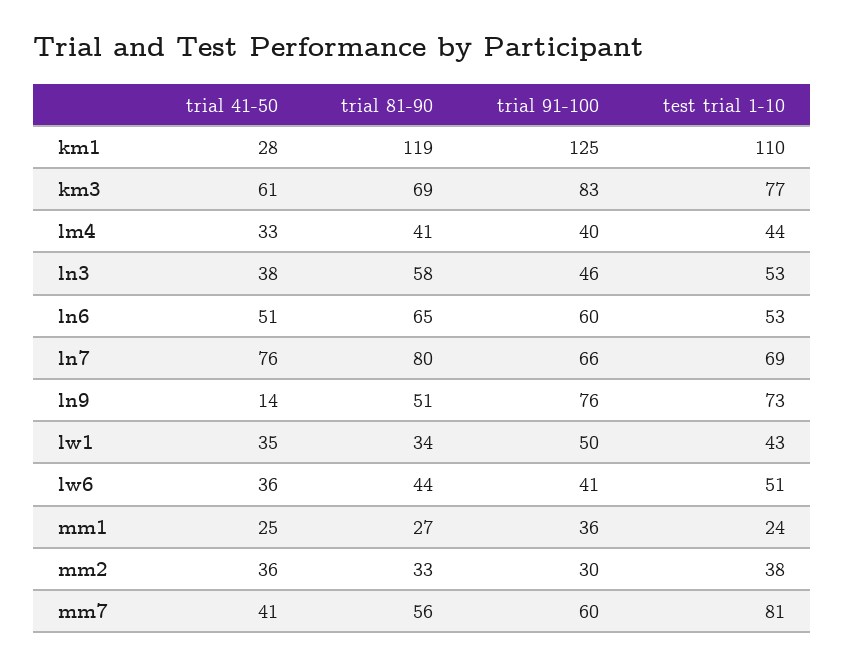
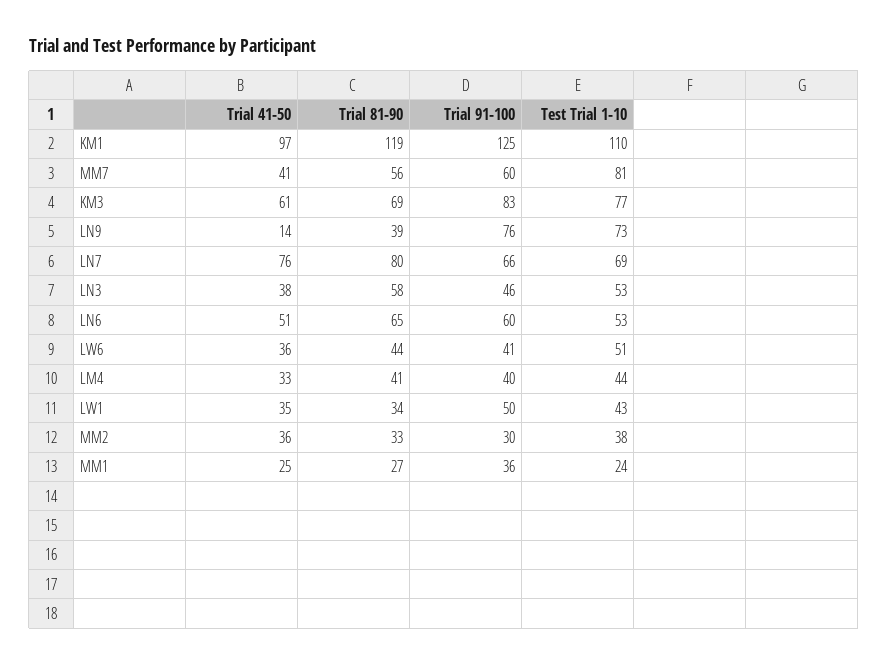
  {
    "trial 41-50": {
-     "km1": 28,
+     "km1": 97,
      "km3": 61,
      "lm4": 33,
      "ln3": 38,
      "ln6": 51,
      "ln7": 76,
      "ln9": 14,
      "lw1": 35,
      "lw6": 36,
      "mm1": 25,
      "mm2": 36,
      "mm7": 41
    },
    "trial 81-90": {
      "km1": 119,
      "km3": 69,
      "lm4": 41,
      "ln3": 58,
      "ln6": 65,
      "ln7": 80,
-     "ln9": 51,
+     "ln9": 39,
      "lw1": 34,
      "lw6": 44,
      "mm1": 27,
      "mm2": 33,
      "mm7": 56
    },
    "trial 91-100": {
      "km1": 125,
      "km3": 83,
      "lm4": 40,
      "ln3": 46,
      "ln6": 60,
      "ln7": 66,
      "ln9": 76,
      "lw1": 50,
      "lw6": 41,
      "mm1": 36,
      "mm2": 30,
      "mm7": 60
    },
    "test trial 1-10": {
      "km1": 110,
      "km3": 77,
      "lm4": 44,
      "ln3": 53,
      "ln6": 53,
      "ln7": 69,
      "ln9": 73,
      "lw1": 43,
      "lw6": 51,
      "mm1": 24,
      "mm2": 38,
      "mm7": 81
    }
  }

